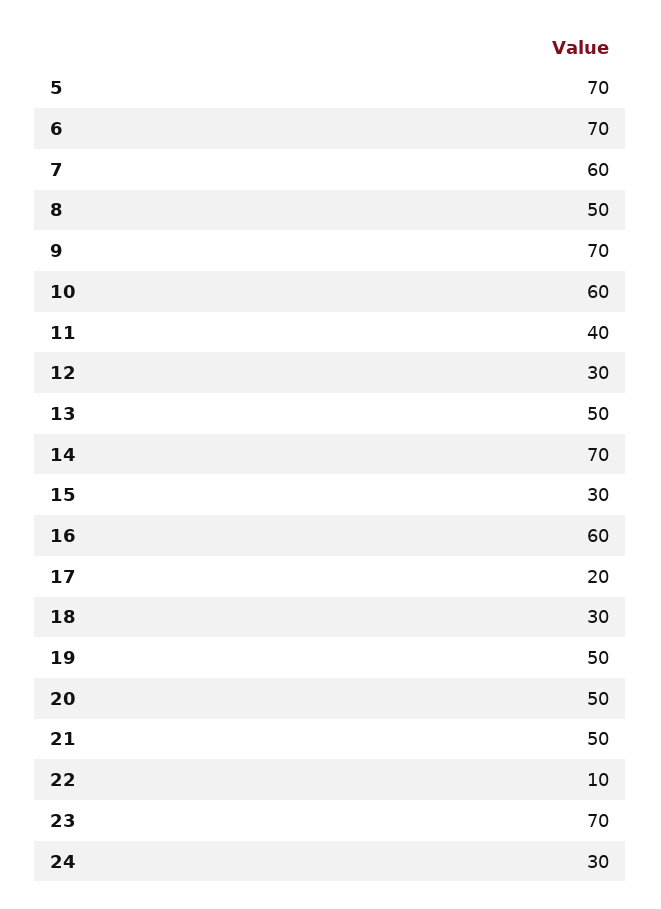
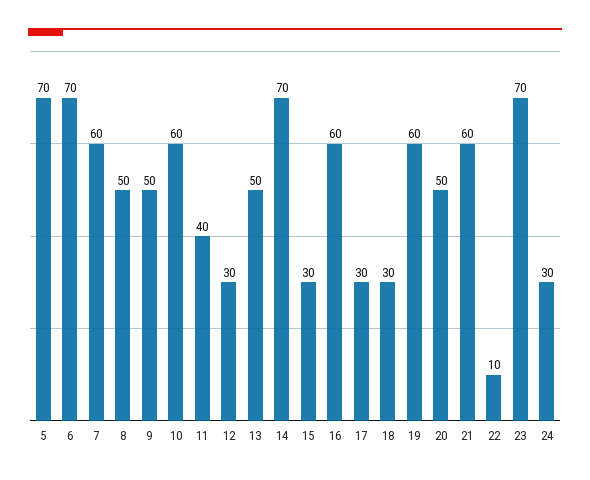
  {
    "5": 70,
    "6": 70,
    "7": 60,
    "8": 50,
-   "9": 70,
+   "9": 50,
    "10": 60,
    "11": 40,
    "12": 30,
    "13": 50,
    "14": 70,
    "15": 30,
    "16": 60,
-   "17": 20,
+   "17": 30,
    "18": 30,
-   "19": 50,
+   "19": 60,
    "20": 50,
-   "21": 50,
+   "21": 60,
    "22": 10,
    "23": 70,
    "24": 30
  }

